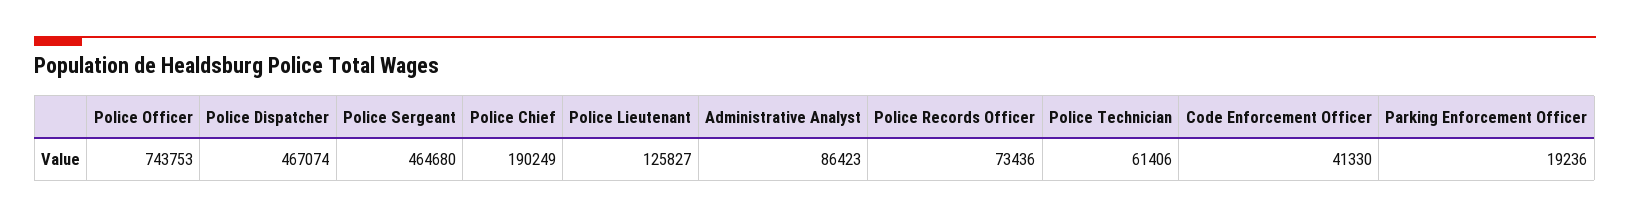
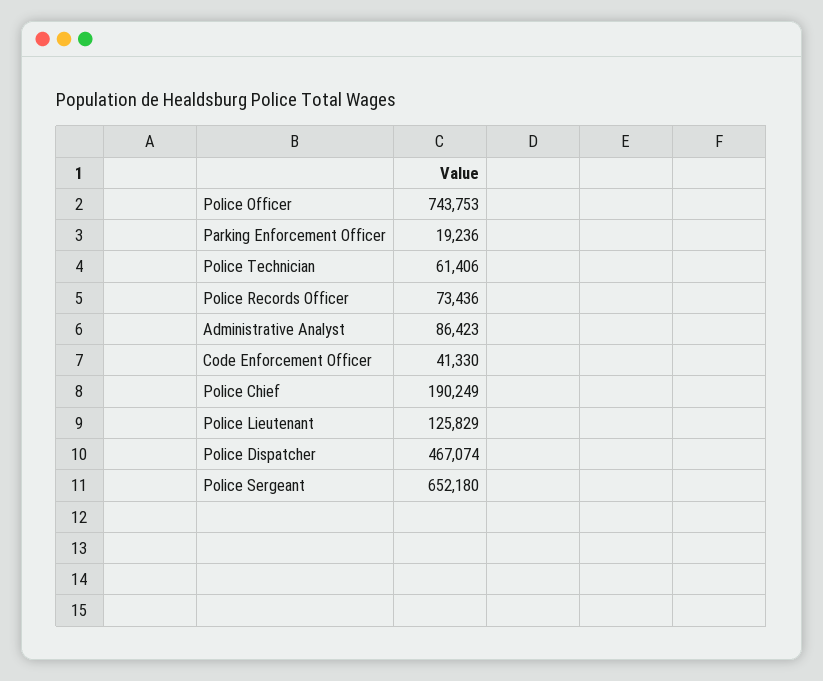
  {
    "Police Officer": 743753,
    "Police Dispatcher": 467074,
-   "Police Sergeant": 464680,
+   "Police Sergeant": 652180,
    "Police Chief": 190249,
-   "Police Lieutenant": 125827,
+   "Police Lieutenant": 125829,
    "Administrative Analyst": 86423,
    "Police Records Officer": 73436,
    "Police Technician": 61406,
    "Code Enforcement Officer": 41330,
    "Parking Enforcement Officer": 19236
  }

